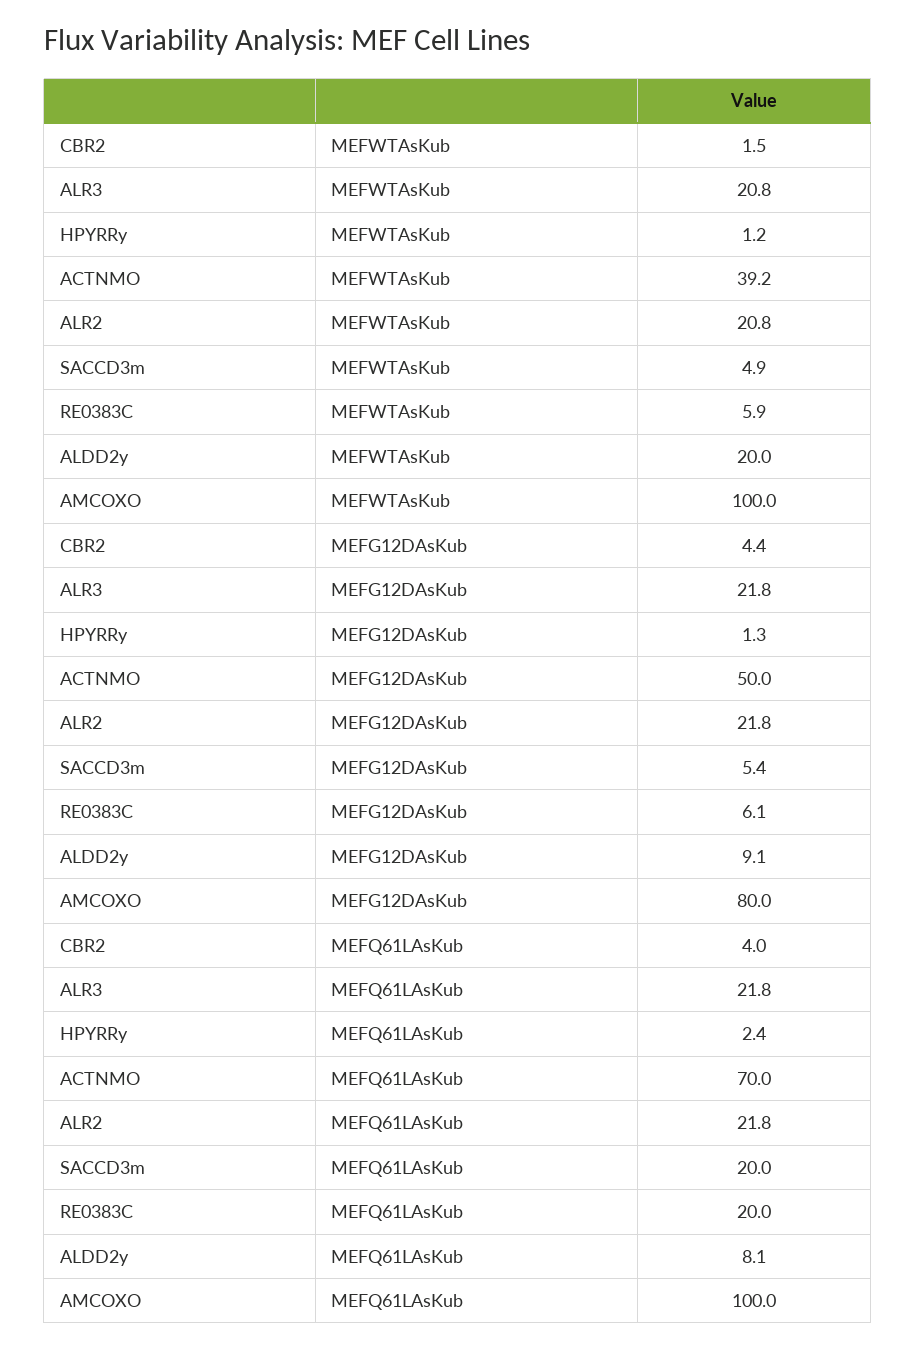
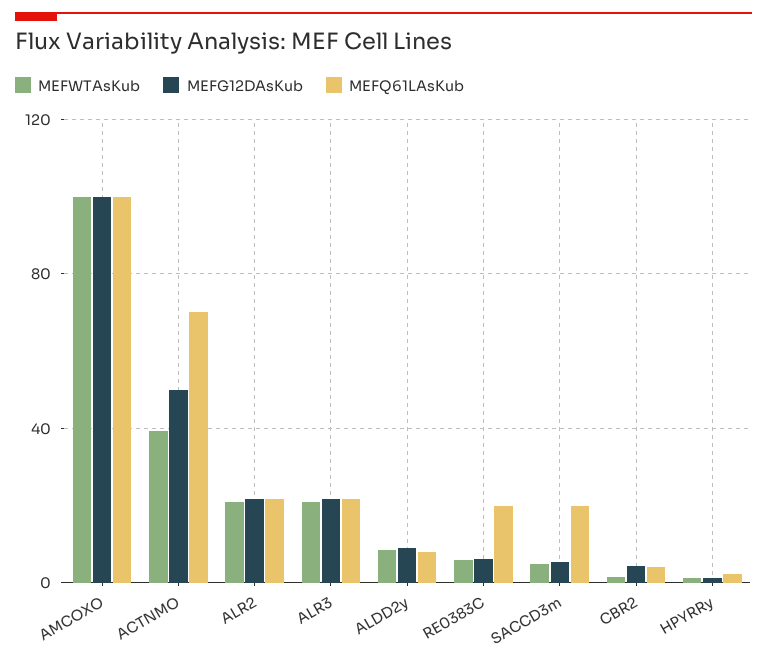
  {
    "MEFWTAsKub": {
      "CBR2": 1.5,
      "ALR3": 20.8,
      "HPYRRy": 1.2,
      "ACTNMO": 39.2,
      "ALR2": 20.8,
      "SACCD3m": 4.9,
      "RE0383C": 5.9,
-     "ALDD2y": 20,
+     "ALDD2y": 10,
      "AMCOXO": 100
    },
    "MEFG12DAsKub": {
      "CBR2": 4.4,
      "ALR3": 21.8,
      "HPYRRy": 1.3,
      "ACTNMO": 50,
      "ALR2": 21.8,
      "SACCD3m": 5.4,
      "RE0383C": 6.1,
      "ALDD2y": 9.1,
-     "AMCOXO": 80
+     "AMCOXO": 100
    },
    "MEFQ61LAsKub": {
      "CBR2": 4,
      "ALR3": 21.8,
      "HPYRRy": 2.4,
      "ACTNMO": 70,
      "ALR2": 21.8,
      "SACCD3m": 20,
      "RE0383C": 20,
      "ALDD2y": 8.1,
      "AMCOXO": 100
    }
  }

